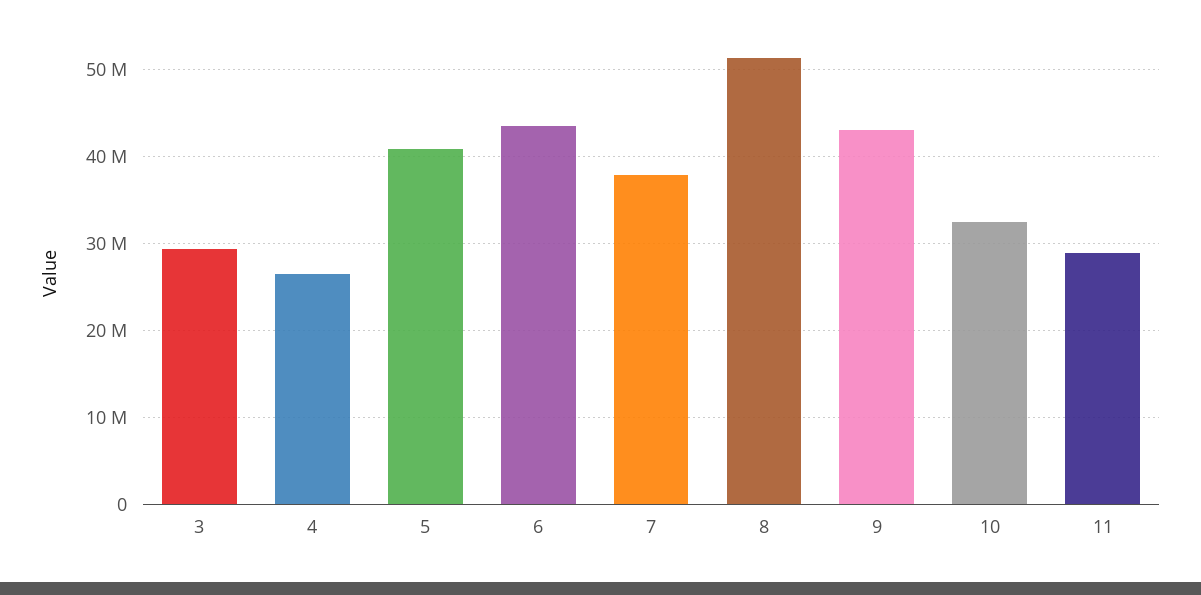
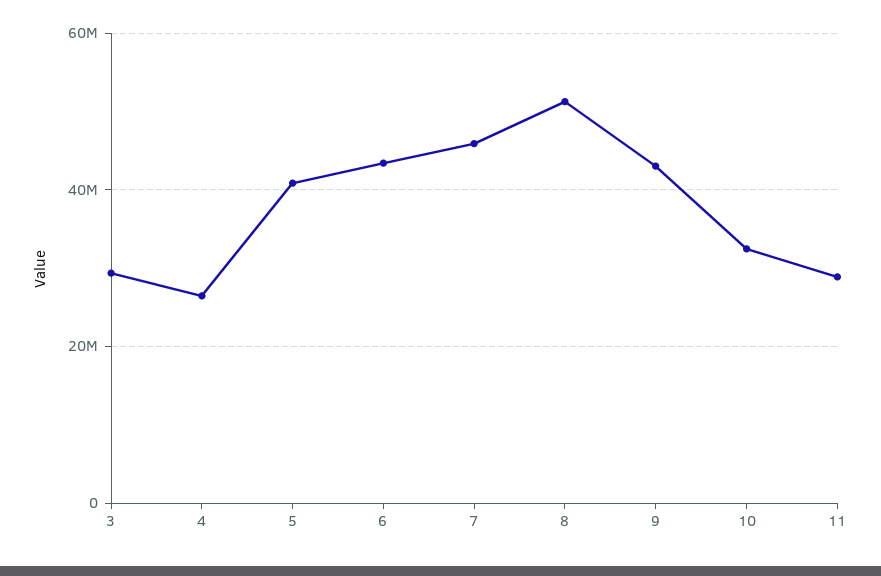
  {
    "3": 29000000,
    "4": 26000000,
    "5": 41000000,
    "6": 43000000,
-   "7": 38000000,
+   "7": 46000000,
    "8": 51000000,
    "9": 43000000,
    "10": 32000000,
    "11": 29000000
  }

